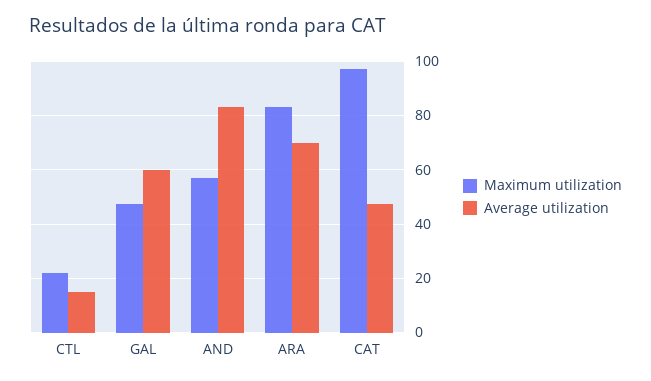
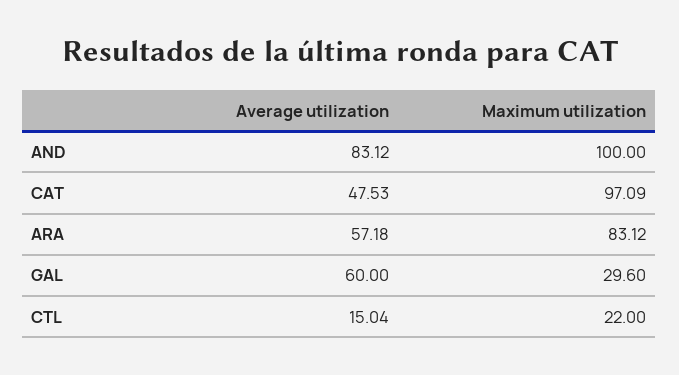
  {
    "Maximum utilization": {
      "CTL": 22,
-     "GAL": 47.5,
+     "GAL": 29.6,
-     "AND": 57.5,
+     "AND": 100,
      "ARA": 83.12,
      "CAT": 97.09
    },
    "Average utilization": {
      "CTL": 15.04,
      "GAL": 60,
      "AND": 83.12,
-     "ARA": 70,
+     "ARA": 57.18,
      "CAT": 47.53
    }
  }

